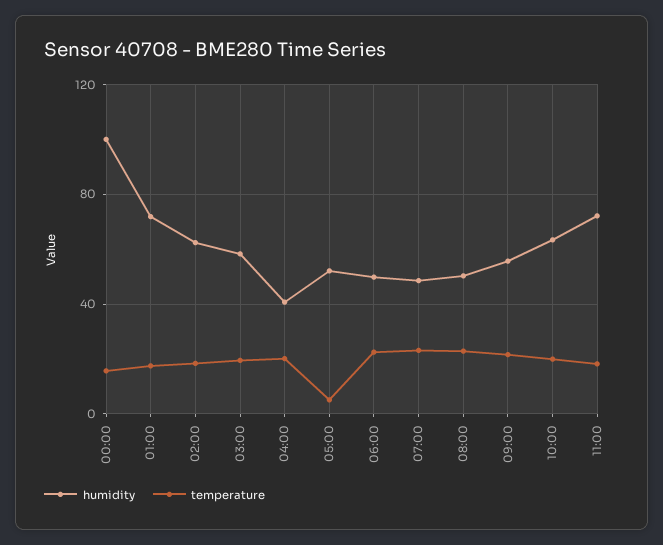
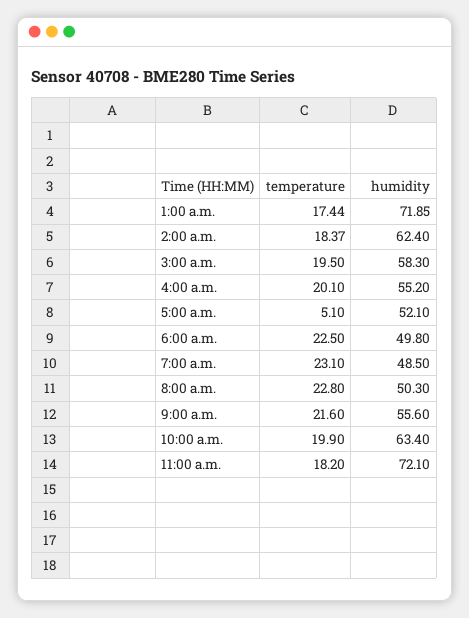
  {
    "humidity": {
-     "00:00": 100,
      "01:00": 71.85,
      "02:00": 62.4,
      "03:00": 58.3,
-     "04:00": 40,
+     "04:00": 55.2,
      "05:00": 52.1,
      "06:00": 49.8,
      "07:00": 48.5,
      "08:00": 50.3,
      "09:00": 55.6,
      "10:00": 63.4,
      "11:00": 72.1
    },
    "temperature": {
-     "00:00": 15,
      "01:00": 17.44,
      "02:00": 18.37,
      "03:00": 19.5,
      "04:00": 20.1,
      "05:00": 5.1,
      "06:00": 22.5,
      "07:00": 23.1,
      "08:00": 22.8,
      "09:00": 21.6,
      "10:00": 19.9,
      "11:00": 18.2
    }
  }

